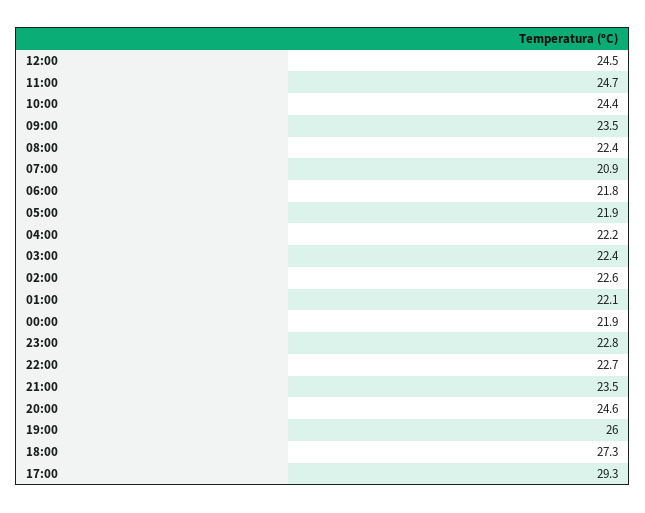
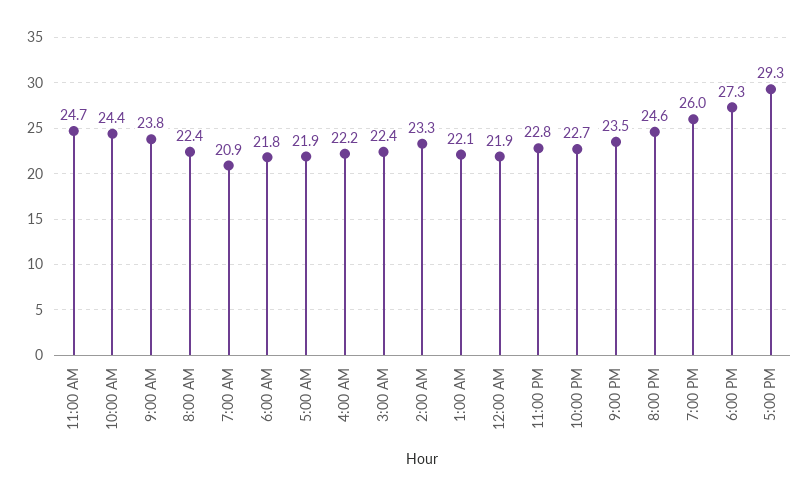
  {
-   "12:00": 24.5,
    "11:00": 24.7,
    "10:00": 24.4,
-   "09:00": 23.5,
+   "09:00": 23.8,
    "08:00": 22.4,
    "07:00": 20.9,
    "06:00": 21.8,
    "05:00": 21.9,
    "04:00": 22.2,
    "03:00": 22.4,
-   "02:00": 22.6,
+   "02:00": 23.3,
    "01:00": 22.1,
    "00:00": 21.9,
    "23:00": 22.8,
    "22:00": 22.7,
    "21:00": 23.5,
    "20:00": 24.6,
    "19:00": 26,
    "18:00": 27.3,
    "17:00": 29.3
  }

